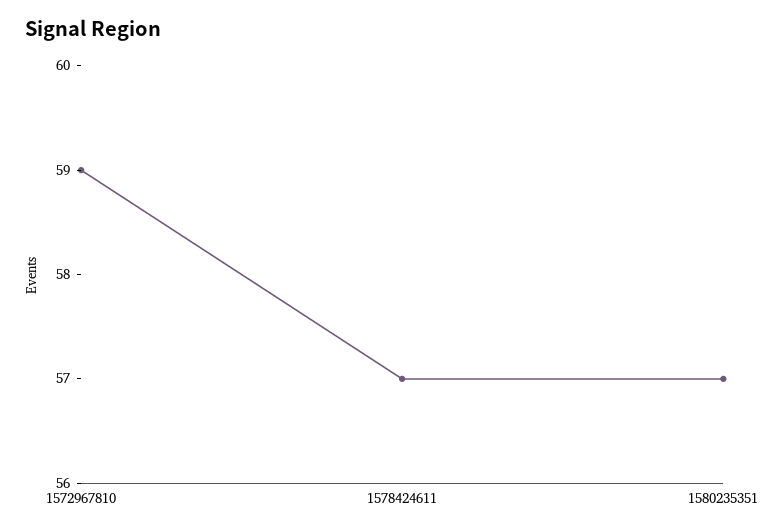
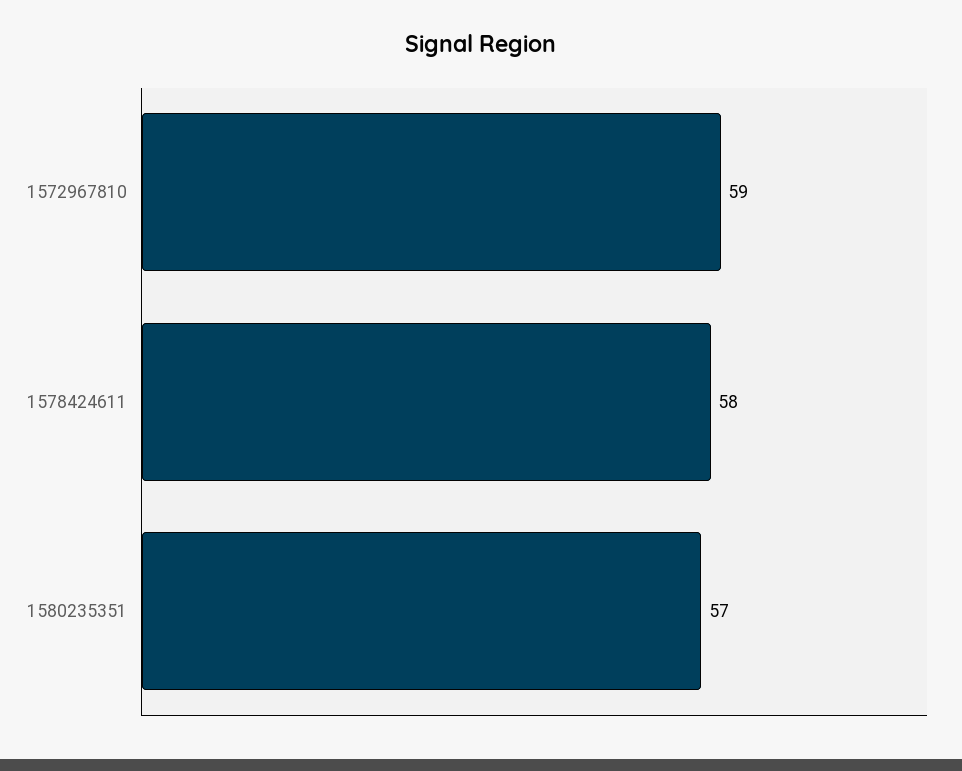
  {
    "1572967810": 59,
-   "1578424611": 57,
+   "1578424611": 58,
    "1580235351": 57
  }

